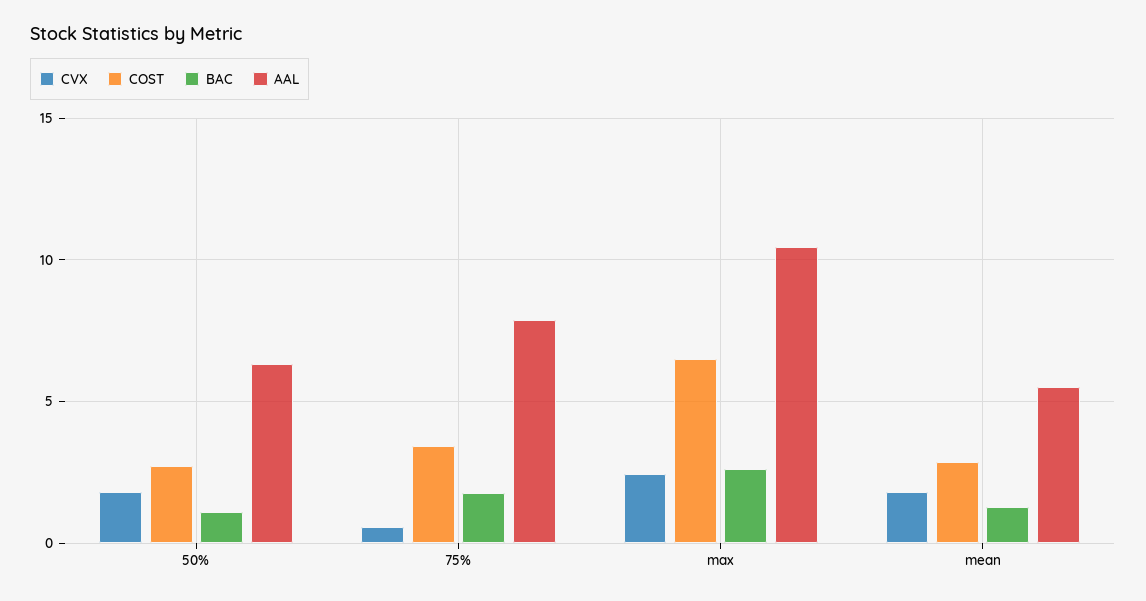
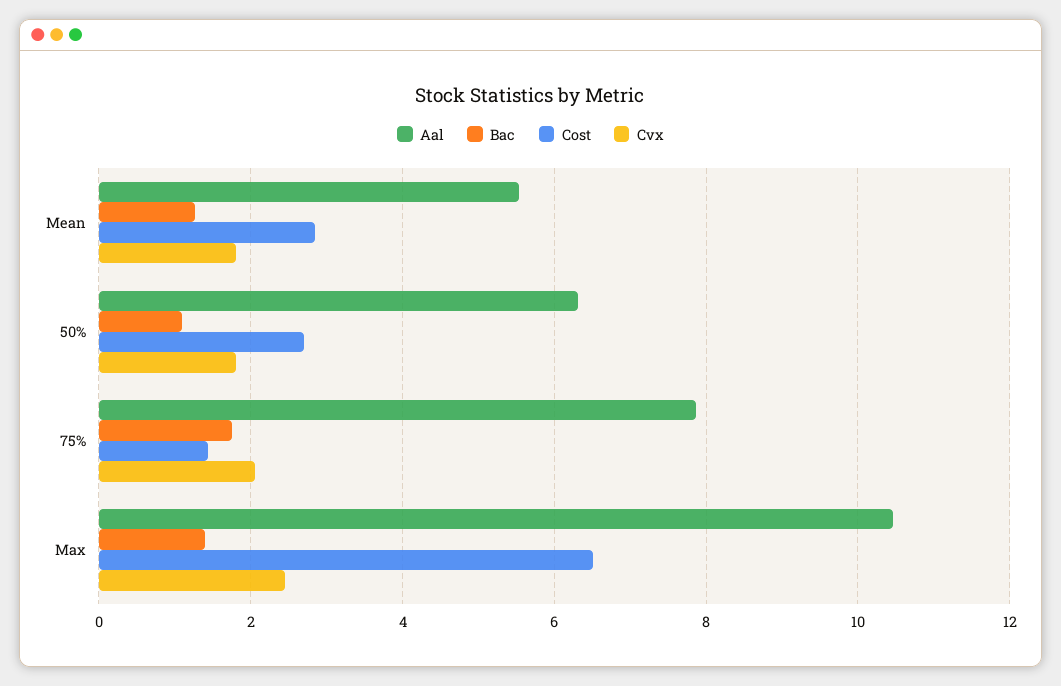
  {
    "CVX": {
      "50%": 1.8,
-     "75%": 0.5,
+     "75%": 2,
      "max": 2.4,
      "mean": 1.8
    },
    "COST": {
      "50%": 2.8,
-     "75%": 3.5,
+     "75%": 1.4,
      "max": 6.6,
      "mean": 2.8
    },
    "BAC": {
      "50%": 1.2,
      "75%": 1.8,
-     "max": 2.5,
+     "max": 1.4,
      "mean": 1.2
    },
    "AAL": {
      "50%": 6.4,
      "75%": 7.8,
      "max": 10.4,
      "mean": 5.6
    }
  }

